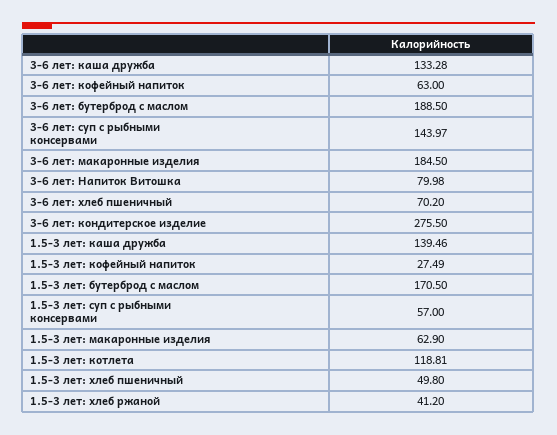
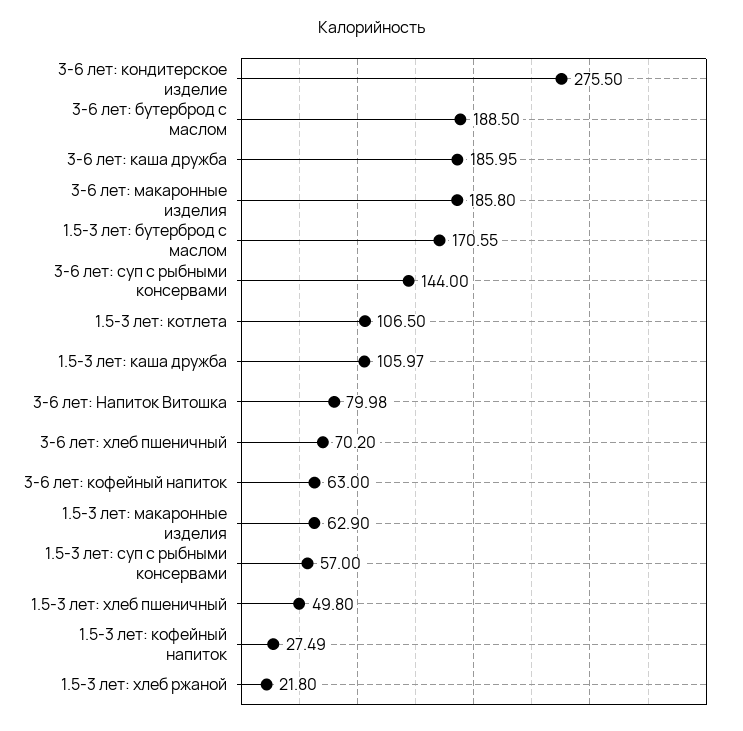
  {
-   "3-6 лет: каша дружба": 133.28,
+   "3-6 лет: каша дружба": 185.95,
    "3-6 лет: кофейный напиток": 63,
    "3-6 лет: бутерброд с маслом": 188.5,
-   "3-6 лет: суп с рыбными консервами": 143.97,
+   "3-6 лет: суп с рыбными консервами": 144,
-   "3-6 лет: макаронные изделия": 184.5,
+   "3-6 лет: макаронные изделия": 185.8,
    "3-6 лет: Напиток Витошка": 79.98,
    "3-6 лет: хлеб пшеничный": 70.2,
    "3-6 лет: кондитерское изделие": 275.5,
-   "1.5-3 лет: каша дружба": 139.46,
+   "1.5-3 лет: каша дружба": 105.97,
    "1.5-3 лет: кофейный напиток": 27.49,
-   "1.5-3 лет: бутерброд с маслом": 170.5,
+   "1.5-3 лет: бутерброд с маслом": 170.55,
    "1.5-3 лет: суп с рыбными консервами": 57,
    "1.5-3 лет: макаронные изделия": 62.9,
-   "1.5-3 лет: котлета": 118.81,
+   "1.5-3 лет: котлета": 106.5,
    "1.5-3 лет: хлеб пшеничный": 49.8,
-   "1.5-3 лет: хлеб ржаной": 41.2
+   "1.5-3 лет: хлеб ржаной": 21.8
  }

